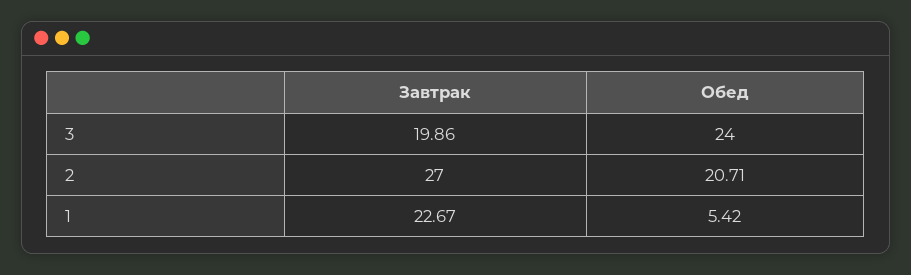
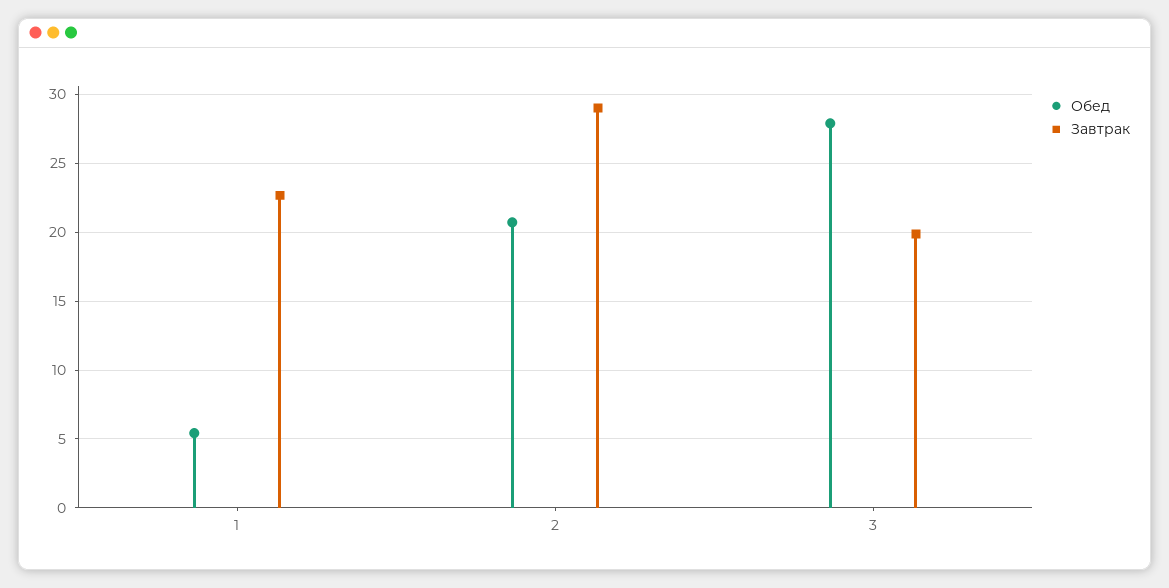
  {
    "Завтрак": {
      "3": 19.86,
-     "2": 27,
+     "2": 29,
      "1": 22.67
    },
    "Обед": {
-     "3": 24,
+     "3": 28,
      "2": 20.71,
      "1": 5.42
    }
  }

